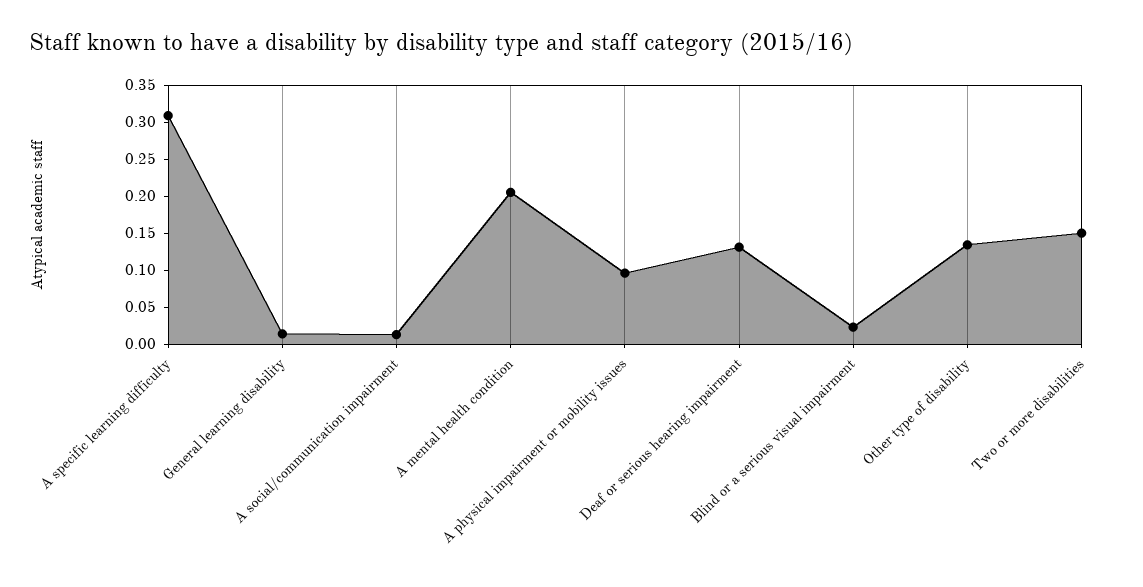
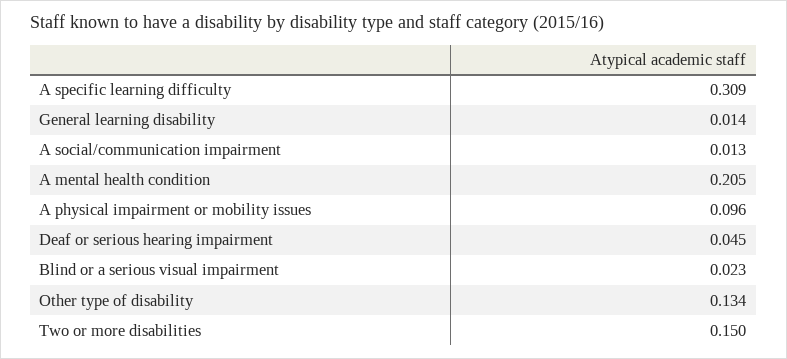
  {
    "A specific learning difficulty": 0.309,
    "General learning disability": 0.014,
    "A social/communication impairment": 0.013,
    "A mental health condition": 0.205,
    "A physical impairment or mobility issues": 0.096,
-   "Deaf or serious hearing impairment": 0.125,
+   "Deaf or serious hearing impairment": 0.045,
    "Blind or a serious visual impairment": 0.023,
    "Other type of disability": 0.134,
    "Two or more disabilities": 0.15
  }

